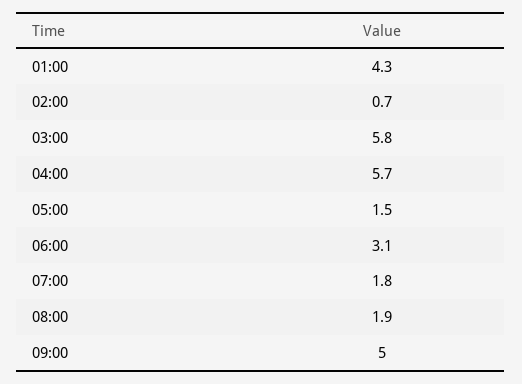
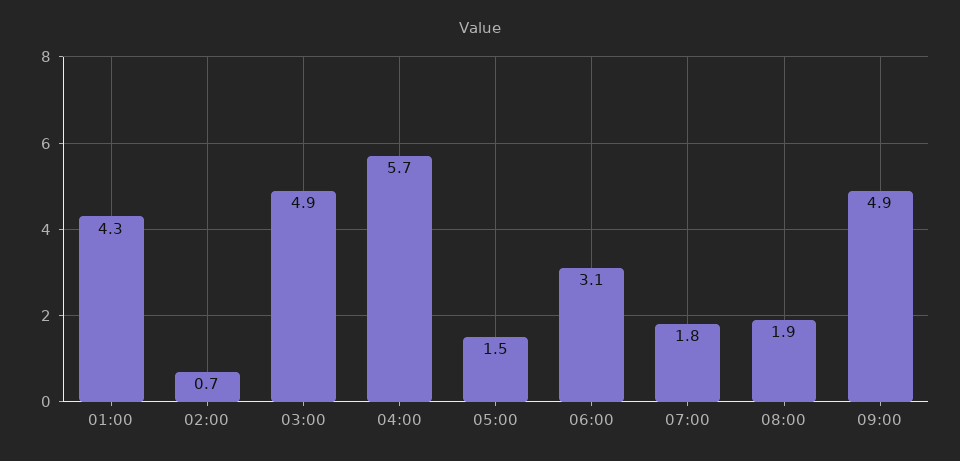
  {
    "01:00": 4.3,
    "02:00": 0.7,
-   "03:00": 5.8,
+   "03:00": 4.9,
    "04:00": 5.7,
    "05:00": 1.5,
    "06:00": 3.1,
    "07:00": 1.8,
    "08:00": 1.9,
-   "09:00": 5
+   "09:00": 4.9
  }

